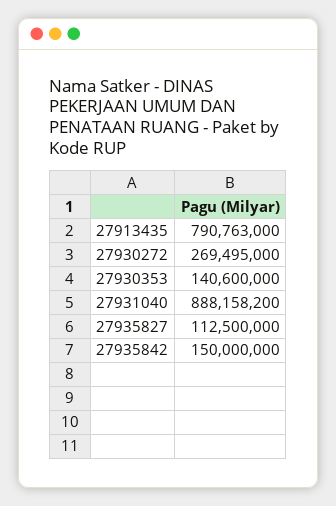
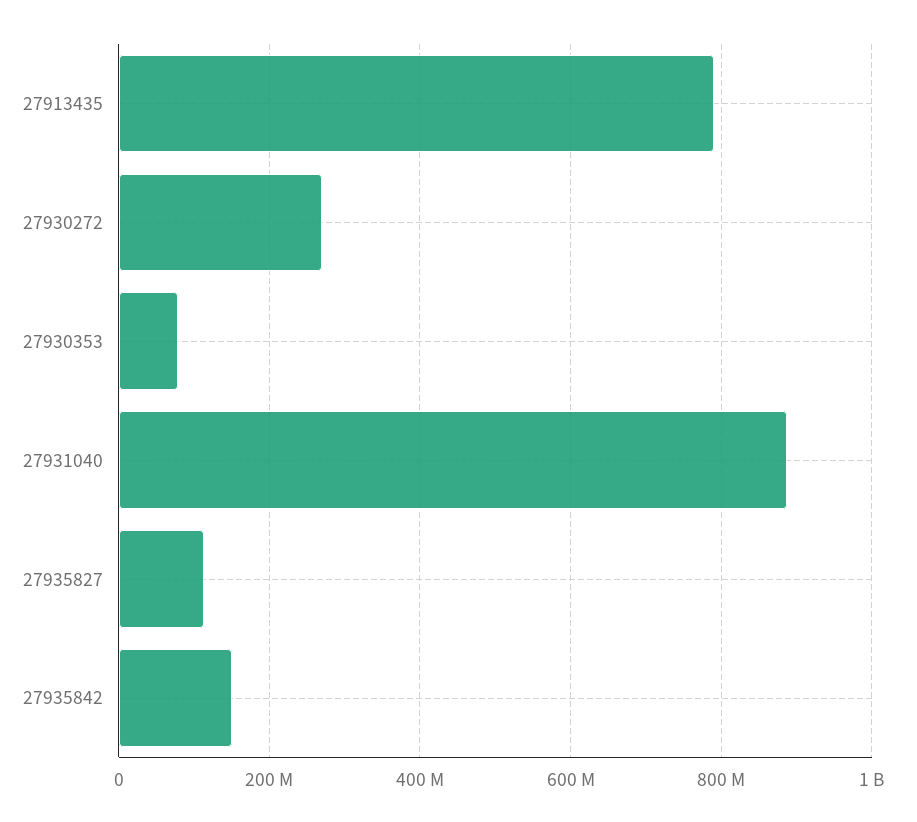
  {
    "27913435": 790763000,
    "27930272": 269495000,
-   "27930353": 140600000,
+   "27930353": 80000000,
    "27931040": 888158200,
    "27935827": 112500000,
    "27935842": 150000000
  }

